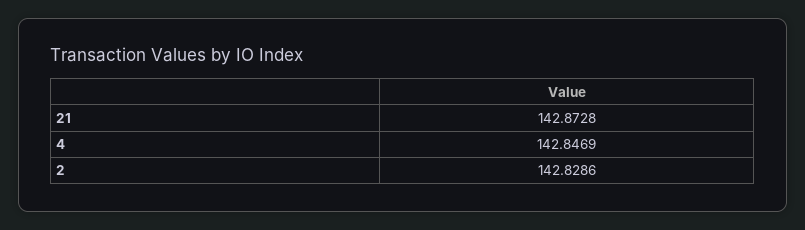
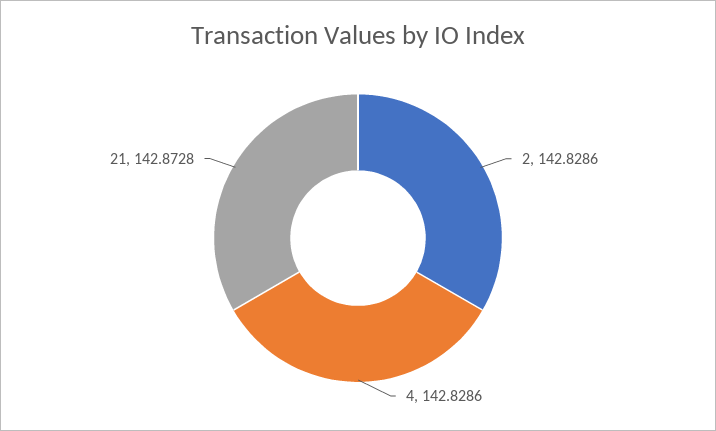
  {
    "21": 142.8728,
-   "4": 142.8469,
+   "4": 142.8286,
    "2": 142.8286
  }

